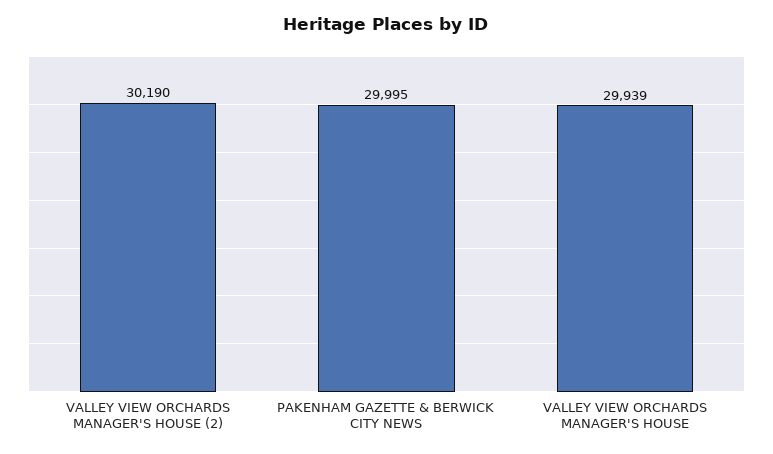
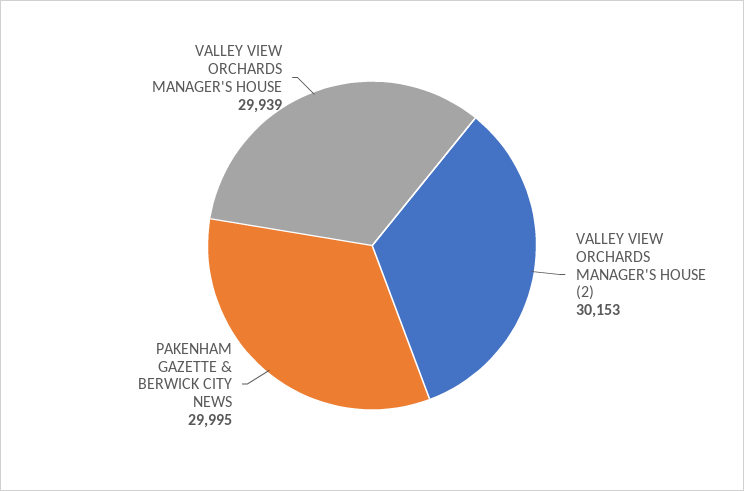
  {
-   "VALLEY VIEW ORCHARDS MANAGER'S HOUSE (2)": 30190,
+   "VALLEY VIEW ORCHARDS MANAGER'S HOUSE (2)": 30153,
    "PAKENHAM GAZETTE & BERWICK CITY NEWS": 29995,
    "VALLEY VIEW ORCHARDS MANAGER'S HOUSE": 29939
  }

